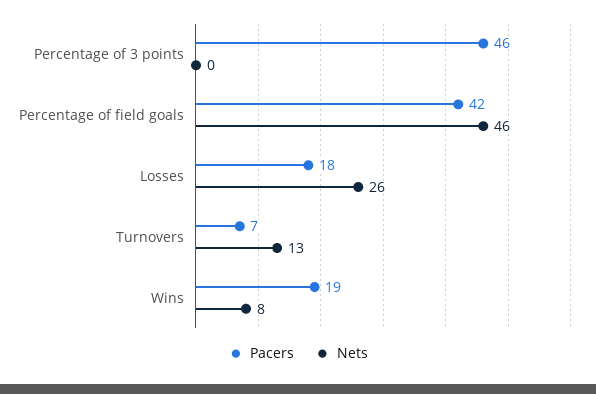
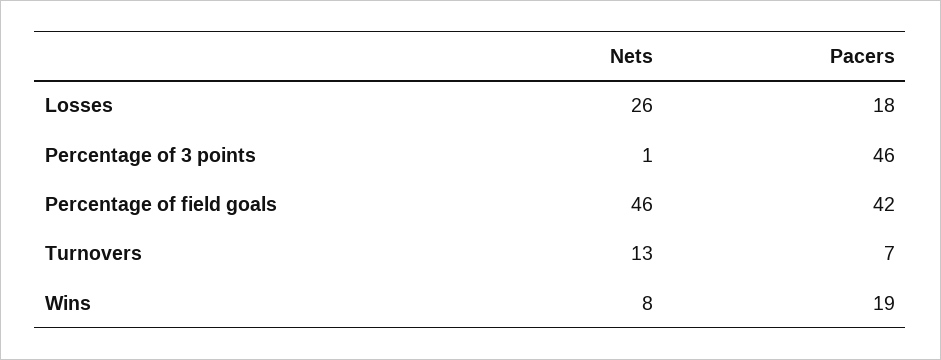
  {
    "Pacers": {
      "Percentage of 3 points": 46,
      "Percentage of field goals": 42,
      "Losses": 18,
      "Turnovers": 7,
      "Wins": 19
    },
    "Nets": {
-     "Percentage of 3 points": 0,
+     "Percentage of 3 points": 1,
      "Percentage of field goals": 46,
      "Losses": 26,
      "Turnovers": 13,
      "Wins": 8
    }
  }

